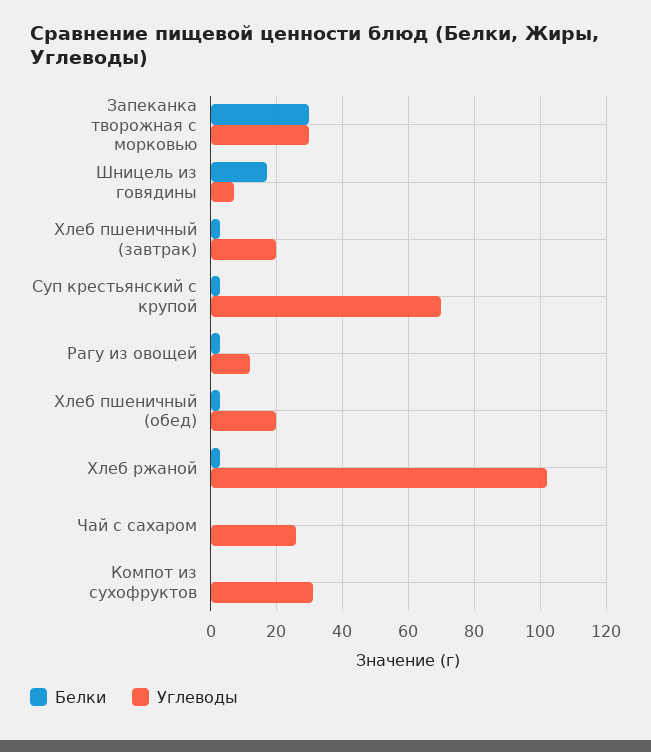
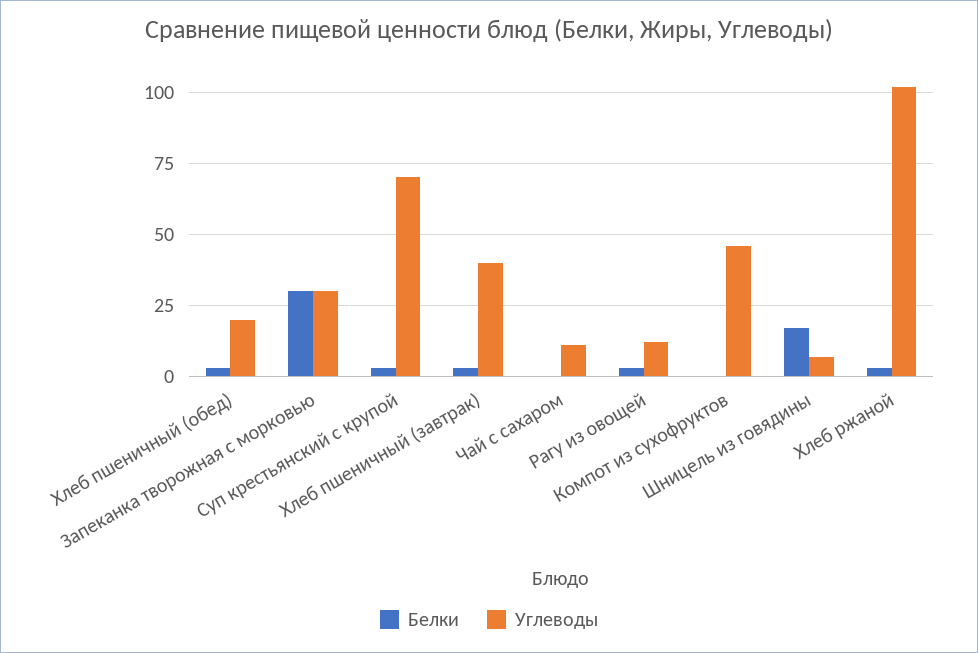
  {
    "Белки": {
      "Запеканка творожная с морковью": 30,
      "Шницель из говядины": 15,
      "Хлеб пшеничный (завтрак)": 5,
      "Суп крестьянский с крупой": 5,
      "Рагу из овощей": 5,
      "Хлеб пшеничный (обед)": 5,
      "Хлеб ржаной": 5,
      "Чай с сахаром": 0,
      "Компот из сухофруктов": 0
    },
    "Углеводы": {
      "Запеканка творожная с морковью": 30,
      "Шницель из говядины": 5,
-     "Хлеб пшеничный (завтрак)": 20,
+     "Хлеб пшеничный (завтрак)": 40,
      "Суп крестьянский с крупой": 70,
      "Рагу из овощей": 10,
      "Хлеб пшеничный (обед)": 20,
      "Хлеб ржаной": 100,
-     "Чай с сахаром": 25,
+     "Чай с сахаром": 10,
-     "Компот из сухофруктов": 30
+     "Компот из сухофруктов": 45
    }
  }

